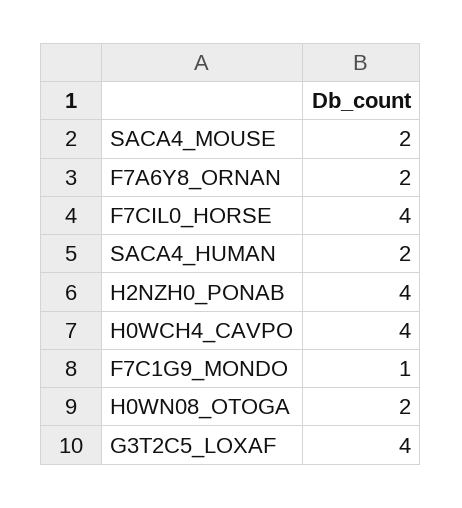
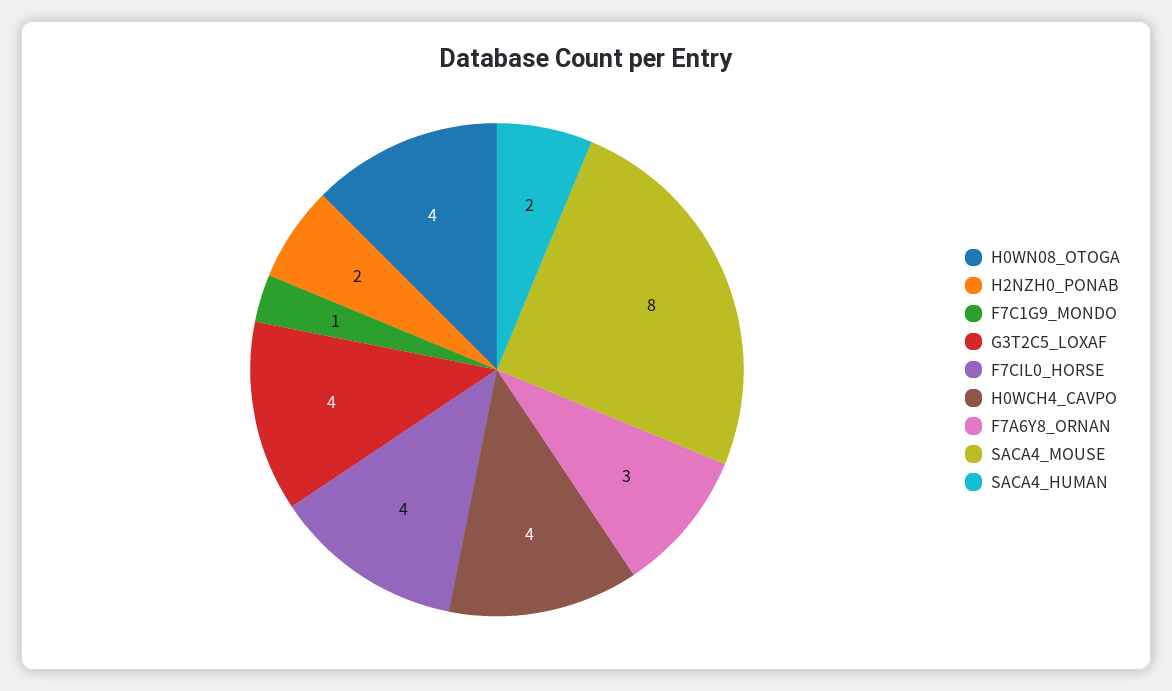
  {
-   "SACA4_MOUSE": 2,
+   "SACA4_MOUSE": 8,
-   "F7A6Y8_ORNAN": 2,
+   "F7A6Y8_ORNAN": 3,
    "F7CIL0_HORSE": 4,
    "SACA4_HUMAN": 2,
-   "H2NZH0_PONAB": 4,
+   "H2NZH0_PONAB": 2,
    "H0WCH4_CAVPO": 4,
    "F7C1G9_MONDO": 1,
-   "H0WN08_OTOGA": 2,
+   "H0WN08_OTOGA": 4,
    "G3T2C5_LOXAF": 4
  }

